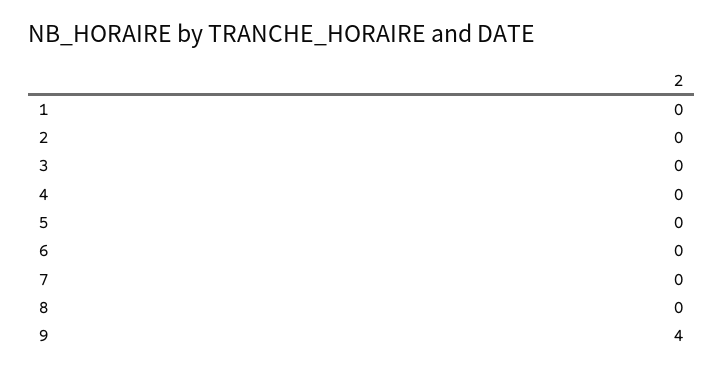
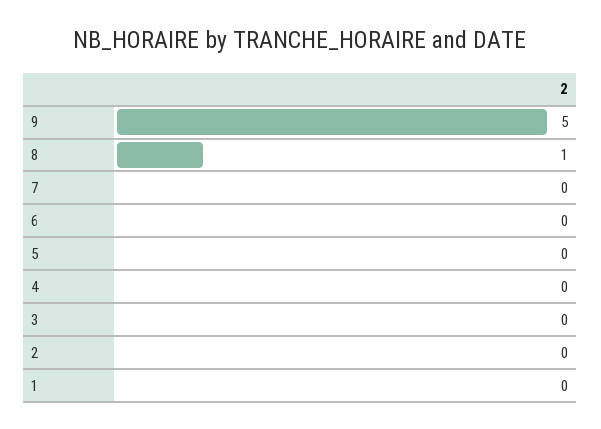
  {
    "1": 0,
    "2": 0,
    "3": 0,
    "4": 0,
    "5": 0,
    "6": 0,
    "7": 0,
-   "8": 0,
+   "8": 1,
-   "9": 4
+   "9": 5
  }

